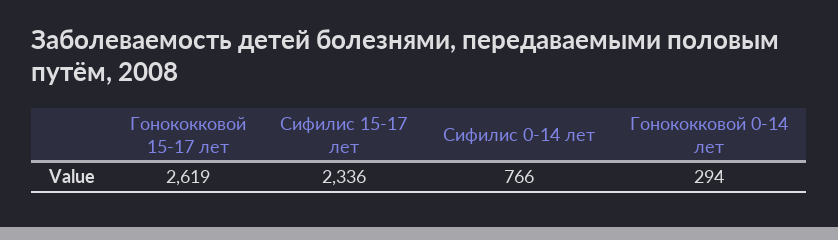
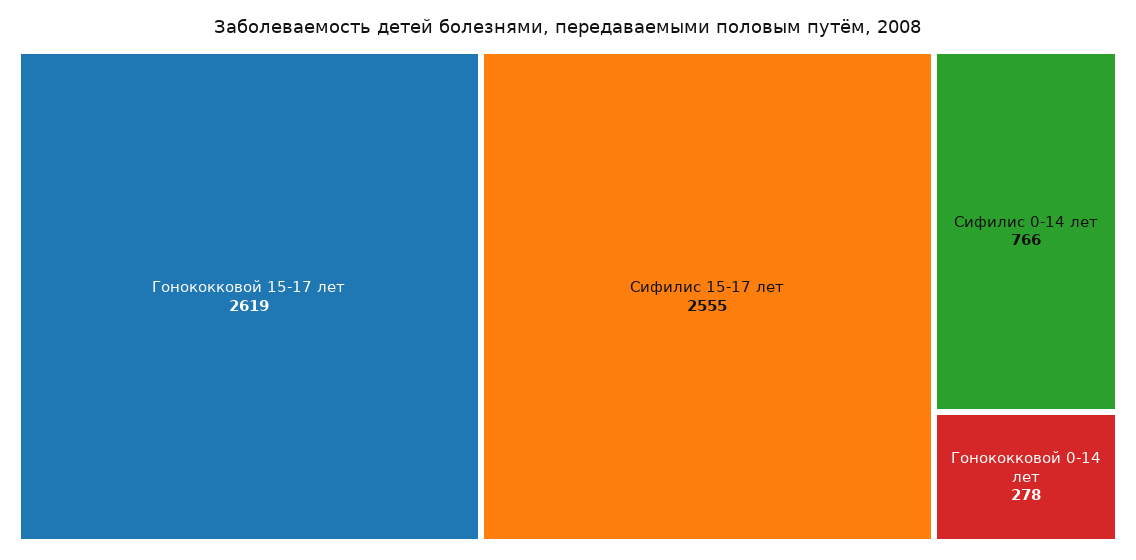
  {
    "Гонококковой 15-17 лет": 2619,
-   "Сифилис 15-17 лет": 2336,
+   "Сифилис 15-17 лет": 2555,
    "Сифилис 0-14 лет": 766,
-   "Гонококковой 0-14 лет": 294
+   "Гонококковой 0-14 лет": 278
  }

